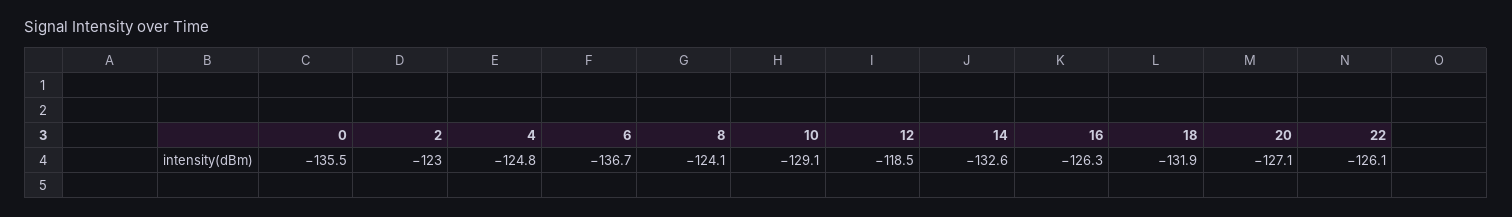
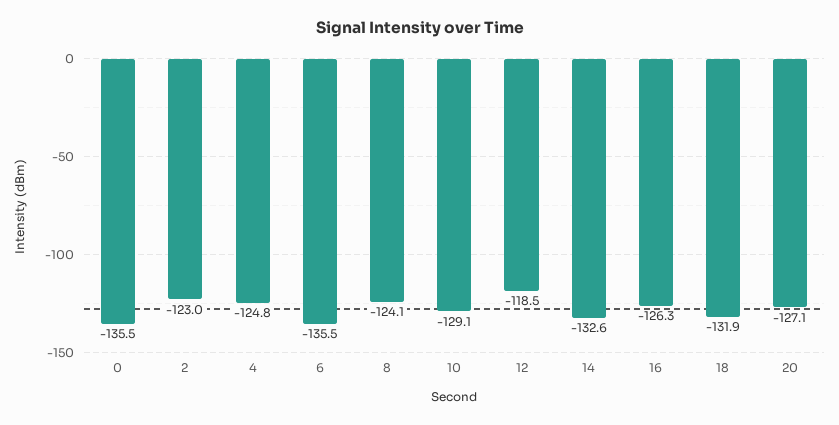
  {
    "0": -135.5,
    "2": -123,
    "4": -124.8,
-   "6": -136.7,
+   "6": -135.5,
    "8": -124.1,
    "10": -129.1,
    "12": -118.5,
    "14": -132.6,
    "16": -126.3,
    "18": -131.9,
-   "20": -127.1,
+   "20": -127.1
-   "22": -126.1
  }

